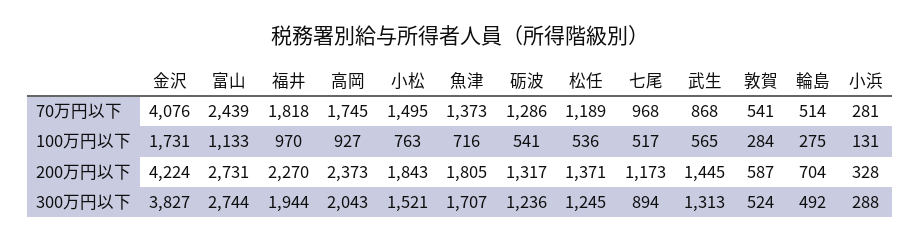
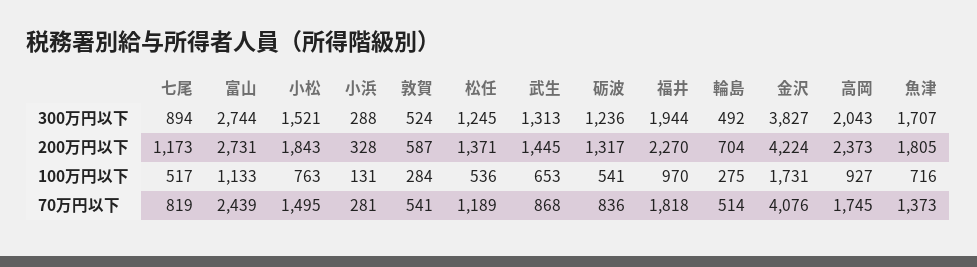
  {
    "金沢": {
      "70万円以下": 4076,
      "100万円以下": 1731,
      "200万円以下": 4224,
      "300万円以下": 3827
    },
    "富山": {
      "70万円以下": 2439,
      "100万円以下": 1133,
      "200万円以下": 2731,
      "300万円以下": 2744
    },
    "福井": {
      "70万円以下": 1818,
      "100万円以下": 970,
      "200万円以下": 2270,
      "300万円以下": 1944
    },
    "高岡": {
      "70万円以下": 1745,
      "100万円以下": 927,
      "200万円以下": 2373,
      "300万円以下": 2043
    },
    "小松": {
      "70万円以下": 1495,
      "100万円以下": 763,
      "200万円以下": 1843,
      "300万円以下": 1521
    },
    "魚津": {
      "70万円以下": 1373,
      "100万円以下": 716,
      "200万円以下": 1805,
      "300万円以下": 1707
    },
    "砺波": {
-     "70万円以下": 1286,
+     "70万円以下": 836,
      "100万円以下": 541,
      "200万円以下": 1317,
      "300万円以下": 1236
    },
    "松任": {
      "70万円以下": 1189,
      "100万円以下": 536,
      "200万円以下": 1371,
      "300万円以下": 1245
    },
    "七尾": {
-     "70万円以下": 968,
+     "70万円以下": 819,
      "100万円以下": 517,
      "200万円以下": 1173,
      "300万円以下": 894
    },
    "武生": {
      "70万円以下": 868,
-     "100万円以下": 565,
+     "100万円以下": 653,
      "200万円以下": 1445,
      "300万円以下": 1313
    },
    "敦賀": {
      "70万円以下": 541,
      "100万円以下": 284,
      "200万円以下": 587,
      "300万円以下": 524
    },
    "輪島": {
      "70万円以下": 514,
      "100万円以下": 275,
      "200万円以下": 704,
      "300万円以下": 492
    },
    "小浜": {
      "70万円以下": 281,
      "100万円以下": 131,
      "200万円以下": 328,
      "300万円以下": 288
    }
  }

